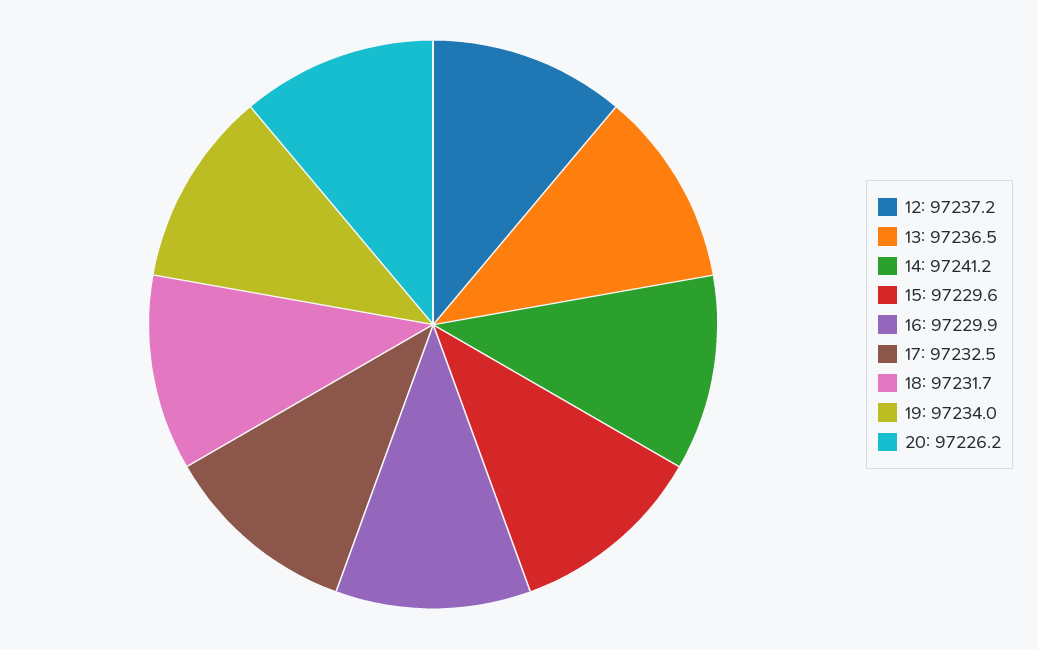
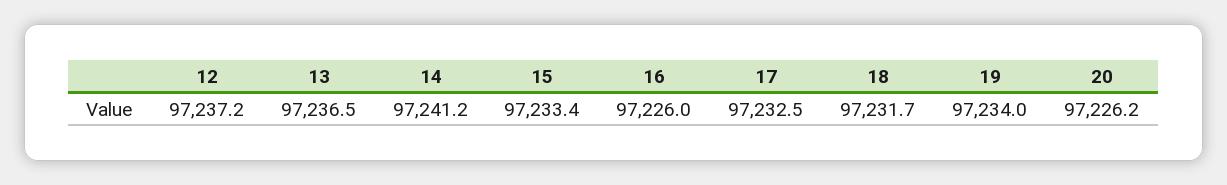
  {
    "12": 97237.2,
    "13": 97236.5,
    "14": 97241.2,
-   "15": 97229.6,
+   "15": 97233.4,
-   "16": 97229.9,
+   "16": 97226,
    "17": 97232.5,
    "18": 97231.7,
    "19": 97234,
    "20": 97226.2
  }

